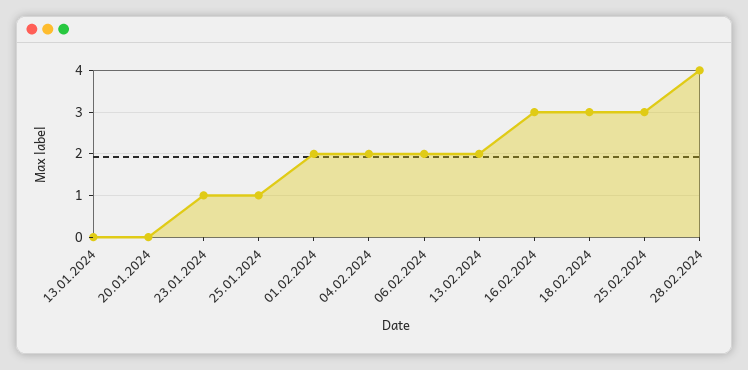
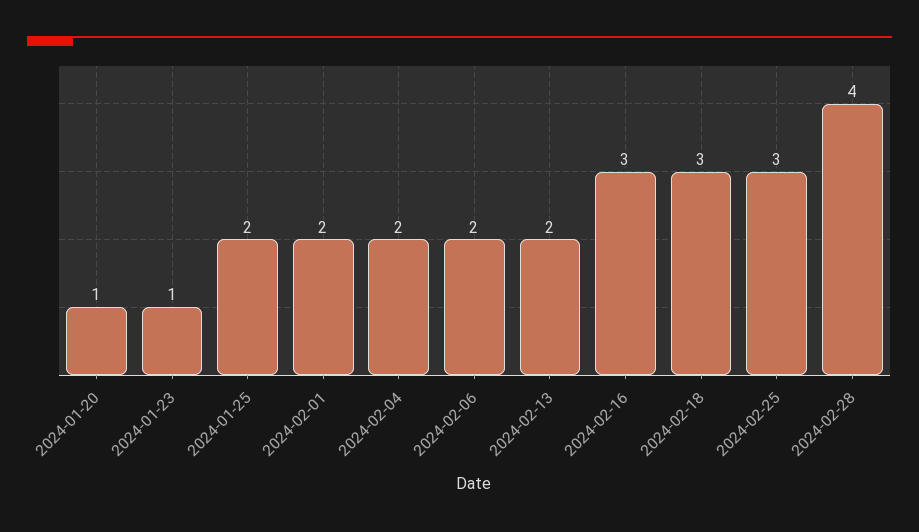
  {
-   "13.01.2024": 0,
-   "20.01.2024": 0,
+   "20.01.2024": 1,
    "23.01.2024": 1,
-   "25.01.2024": 1,
+   "25.01.2024": 2,
    "01.02.2024": 2,
    "04.02.2024": 2,
    "06.02.2024": 2,
    "13.02.2024": 2,
    "16.02.2024": 3,
    "18.02.2024": 3,
    "25.02.2024": 3,
    "28.02.2024": 4
  }

